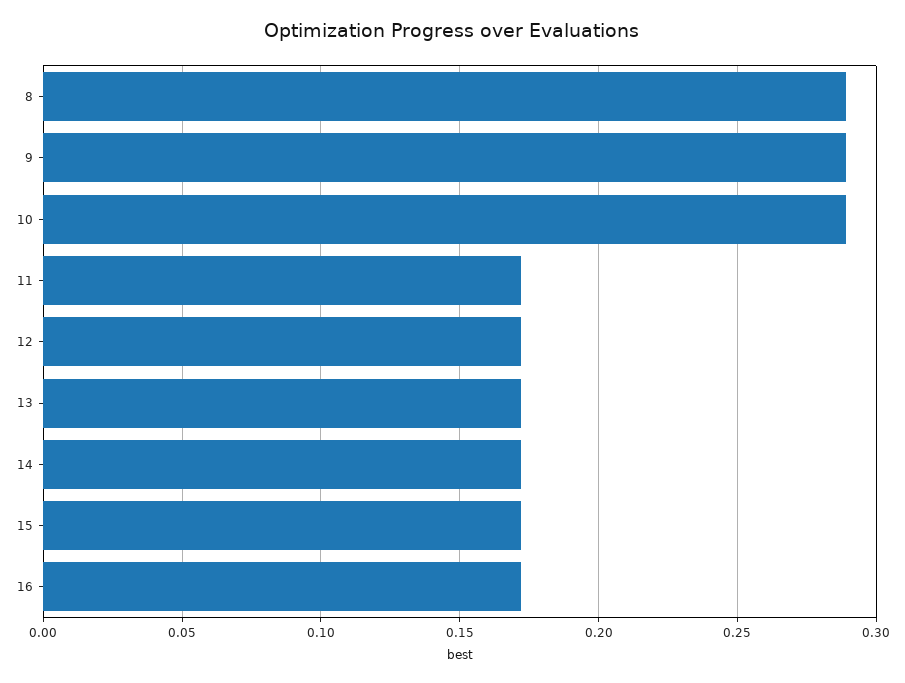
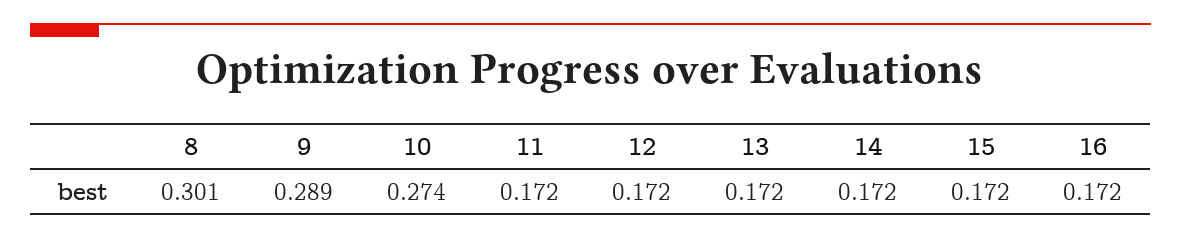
  {
-   "8": 0.29,
+   "8": 0.301,
    "9": 0.289,
-   "10": 0.29,
+   "10": 0.274,
    "11": 0.172,
    "12": 0.172,
    "13": 0.172,
    "14": 0.172,
    "15": 0.172,
    "16": 0.172
  }

